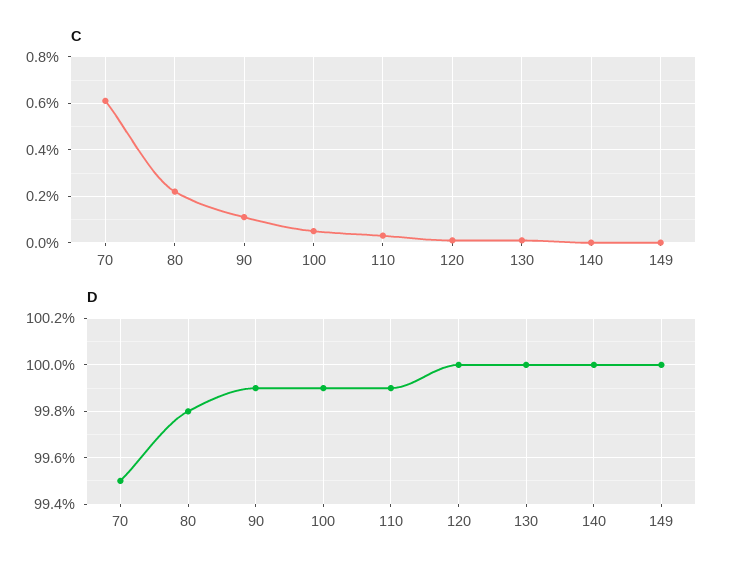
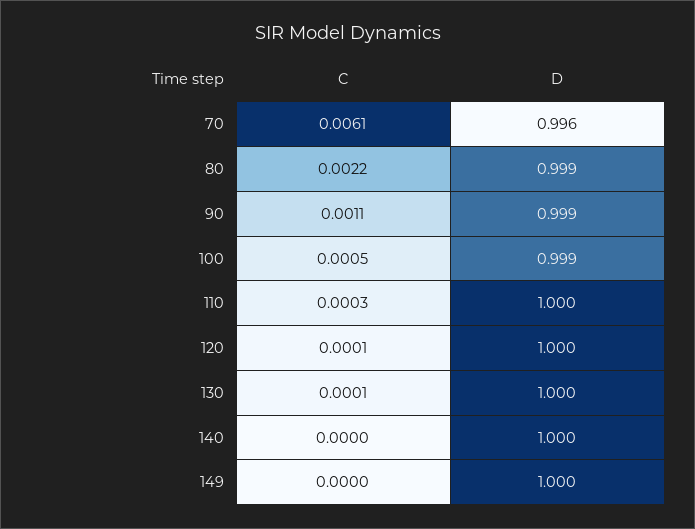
  {
    "C": {
      "70": 0.0061,
      "80": 0.0022,
      "90": 0.0011,
      "100": 0.0005,
      "110": 0.0003,
      "120": 0.0001,
      "130": 0.0001,
      "140": 0,
      "149": 0
    },
    "D": {
-     "70": 0.995,
+     "70": 0.996,
-     "80": 0.998,
+     "80": 0.999,
      "90": 0.999,
      "100": 0.999,
-     "110": 0.999,
+     "110": 1,
      "120": 1,
      "130": 1,
      "140": 1,
      "149": 1
    }
  }

